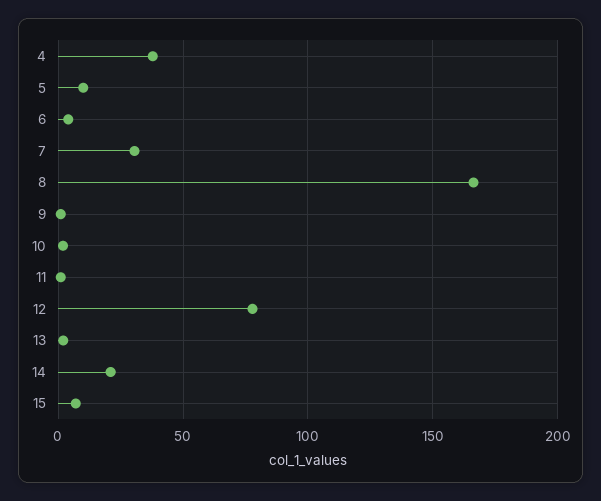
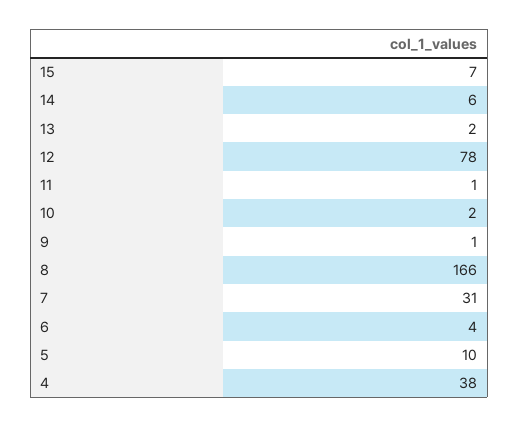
  {
    "4": 38,
    "5": 10,
    "6": 4,
    "7": 31,
    "8": 166,
    "9": 1,
    "10": 2,
    "11": 1,
    "12": 78,
    "13": 2,
-   "14": 20,
+   "14": 6,
    "15": 7
  }

